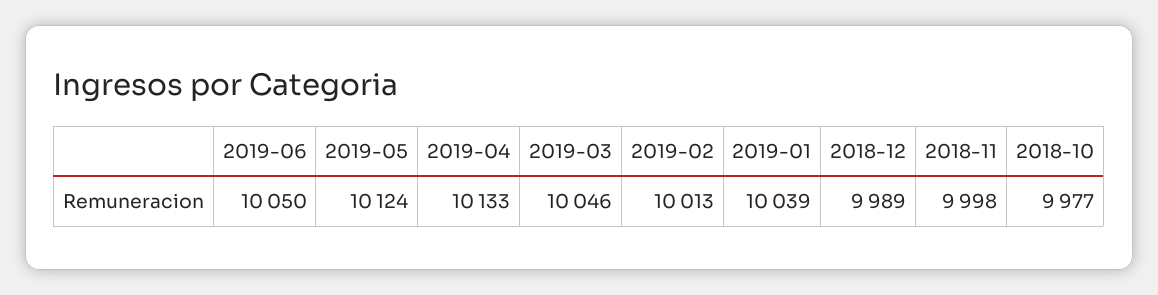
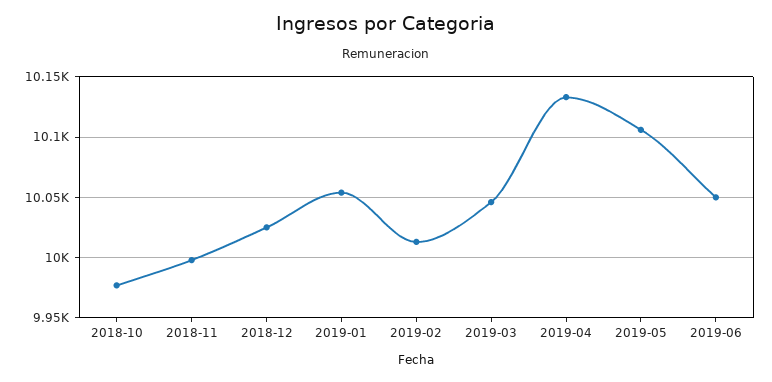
  {
    "2019-06": 10050,
-   "2019-05": 10124,
+   "2019-05": 10105,
    "2019-04": 10133,
    "2019-03": 10046,
    "2019-02": 10013,
-   "2019-01": 10039,
+   "2019-01": 10055,
-   "2018-12": 9989,
+   "2018-12": 10025,
    "2018-11": 9998,
    "2018-10": 9977
  }

